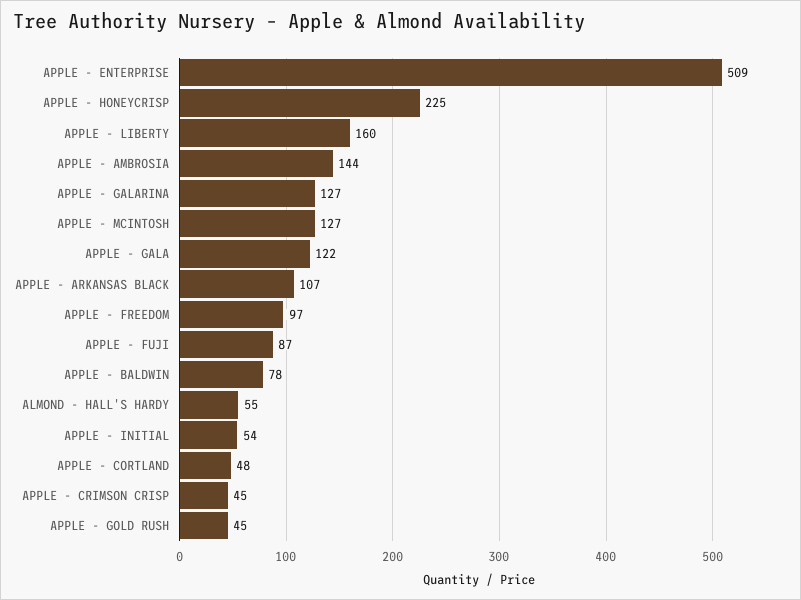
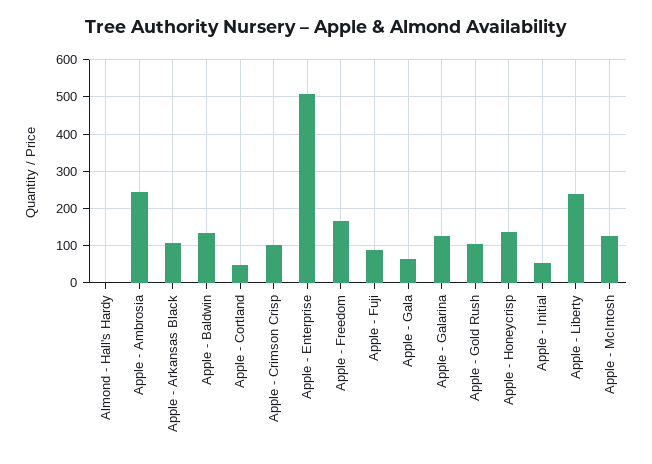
  {
    "APPLE - ENTERPRISE": 509,
-   "APPLE - HONEYCRISP": 225,
+   "APPLE - HONEYCRISP": 140,
-   "APPLE - LIBERTY": 160,
+   "APPLE - LIBERTY": 240,
-   "APPLE - AMBROSIA": 144,
+   "APPLE - AMBROSIA": 240,
    "APPLE - GALARINA": 127,
    "APPLE - MCINTOSH": 127,
-   "APPLE - GALA": 122,
+   "APPLE - GALA": 60,
    "APPLE - ARKANSAS BLACK": 107,
-   "APPLE - FREEDOM": 97,
+   "APPLE - FREEDOM": 160,
    "APPLE - FUJI": 87,
-   "APPLE - BALDWIN": 78,
+   "APPLE - BALDWIN": 140,
-   "ALMOND - HALL'S HARDY": 55,
+   "ALMOND - HALL'S HARDY": 0,
    "APPLE - INITIAL": 54,
    "APPLE - CORTLAND": 48,
-   "APPLE - CRIMSON CRISP": 45,
+   "APPLE - CRIMSON CRISP": 100,
-   "APPLE - GOLD RUSH": 45
+   "APPLE - GOLD RUSH": 100
  }

